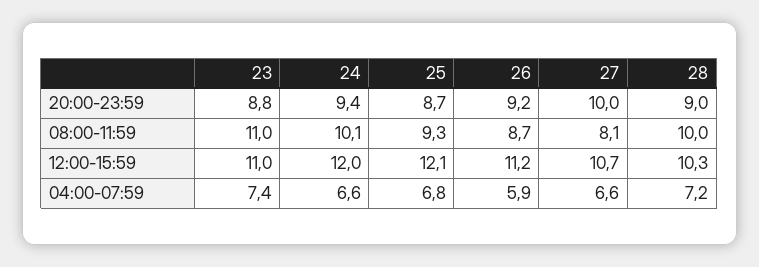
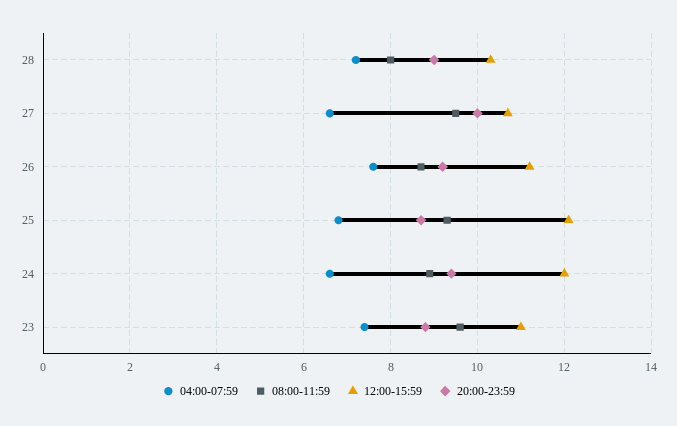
  {
    "20:00-23:59": {
      "23": 8.8,
      "24": 9.4,
      "25": 8.7,
      "26": 9.2,
      "27": 10,
      "28": 9
    },
    "08:00-11:59": {
-     "23": 11,
+     "23": 9.5,
-     "24": 10.1,
+     "24": 9,
      "25": 9.3,
      "26": 8.7,
-     "27": 8.1,
+     "27": 9.5,
-     "28": 10
+     "28": 8
    },
    "12:00-15:59": {
      "23": 11,
      "24": 12,
      "25": 12.1,
      "26": 11.2,
      "27": 10.7,
      "28": 10.3
    },
    "04:00-07:59": {
      "23": 7.4,
      "24": 6.6,
      "25": 6.8,
-     "26": 5.9,
+     "26": 7.5,
      "27": 6.6,
      "28": 7.2
    }
  }

